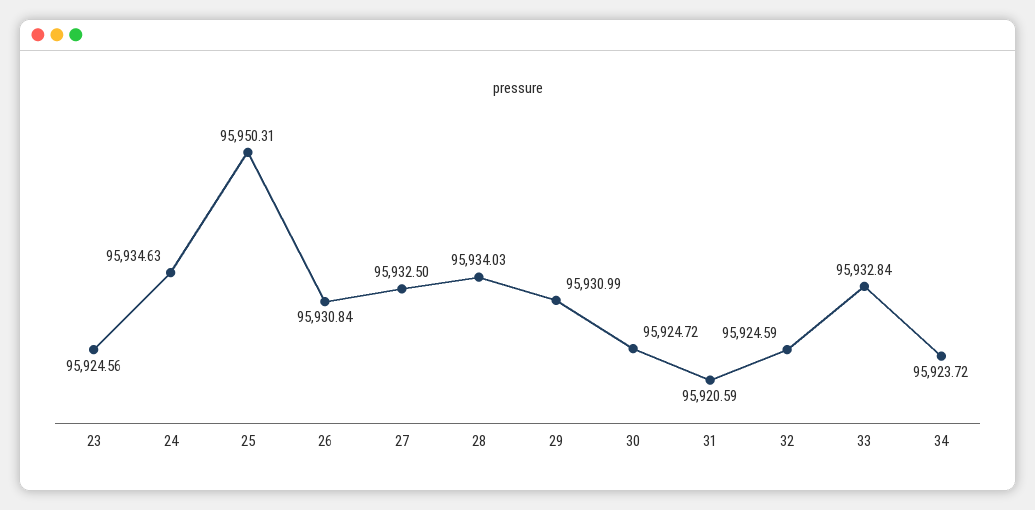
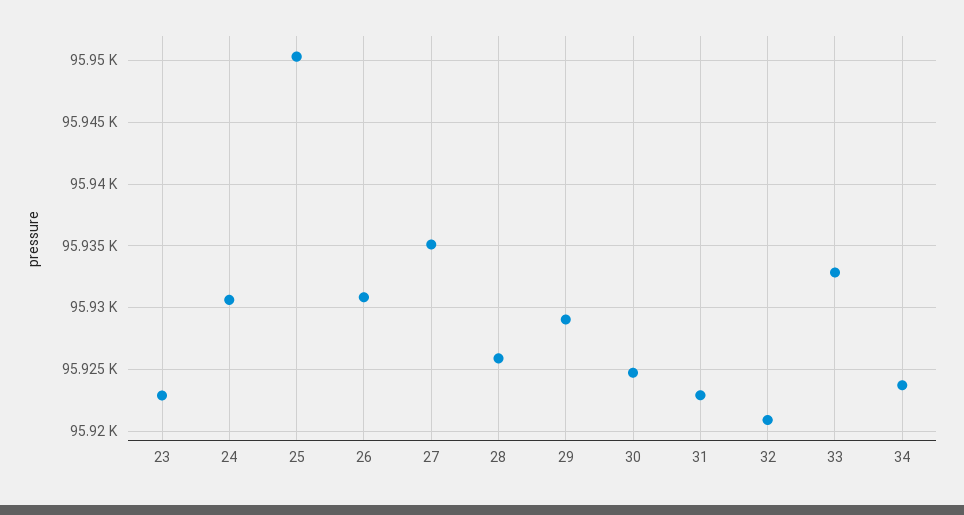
  {
-   "23": 95924.56,
+   "23": 95923,
-   "24": 95934.63,
+   "24": 95930.5,
    "25": 95950.31,
    "26": 95930.84,
-   "27": 95932.5,
+   "27": 95935,
-   "28": 95934.03,
+   "28": 95926,
-   "29": 95930.99,
+   "29": 95929,
    "30": 95924.72,
-   "31": 95920.59,
+   "31": 95923,
-   "32": 95924.59,
+   "32": 95921,
    "33": 95932.84,
    "34": 95923.72
  }

